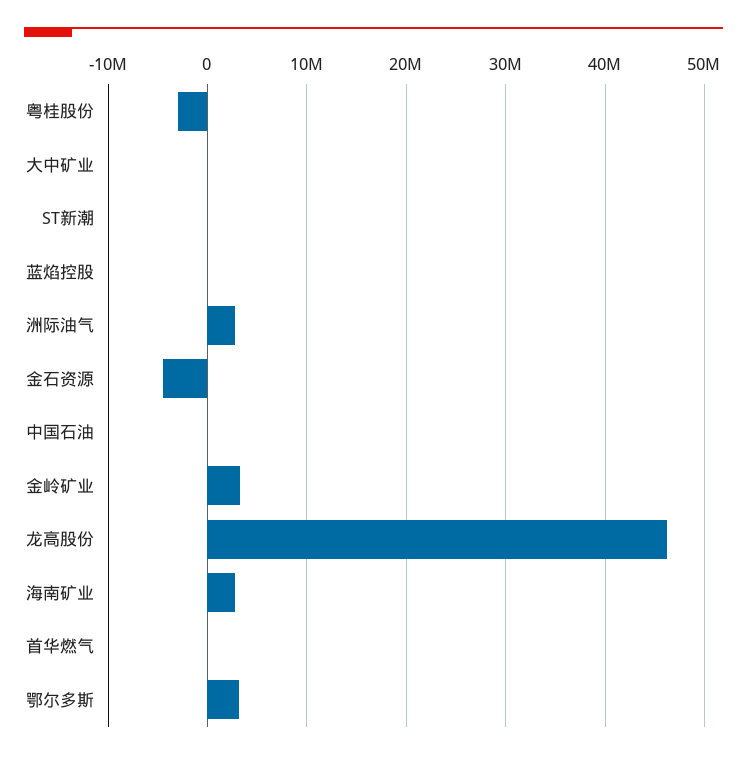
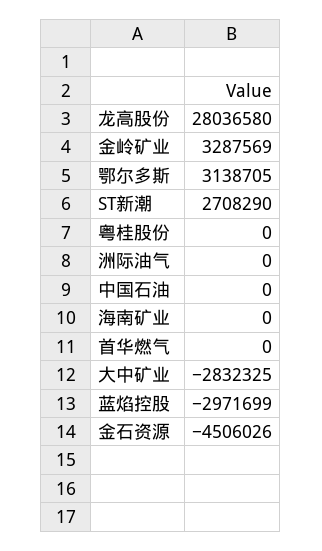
  {
-   "粤桂股份": -3000000,
+   "粤桂股份": 0,
-   "大中矿业": 0,
+   "大中矿业": -2832325,
-   "ST新潮": 0,
+   "ST新潮": 2708290,
-   "蓝焰控股": 0,
+   "蓝焰控股": -2971699,
-   "洲际油气": 3000000,
+   "洲际油气": 0,
    "金石资源": -4506026,
    "中国石油": 0,
    "金岭矿业": 3287569,
-   "龙高股份": 46000000,
+   "龙高股份": 28036580,
-   "海南矿业": 3000000,
+   "海南矿业": 0,
    "首华燃气": 0,
    "鄂尔多斯": 3138705
  }

